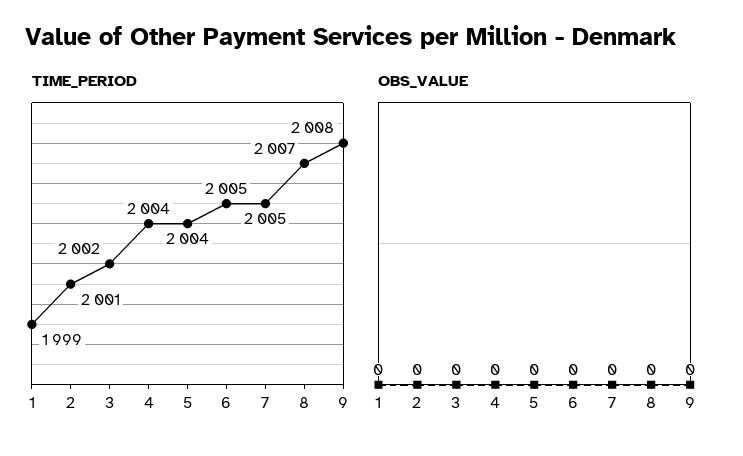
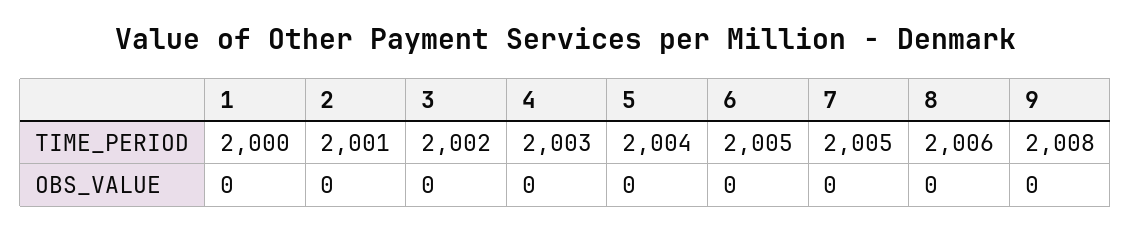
  {
    "TIME_PERIOD": {
-     "1": 1999,
+     "1": 2000,
      "2": 2001,
      "3": 2002,
-     "4": 2004,
+     "4": 2003,
      "5": 2004,
      "6": 2005,
      "7": 2005,
-     "8": 2007,
+     "8": 2006,
      "9": 2008
    },
    "OBS_VALUE": {
      "1": 0,
      "2": 0,
      "3": 0,
      "4": 0,
      "5": 0,
      "6": 0,
      "7": 0,
      "8": 0,
      "9": 0
    }
  }

